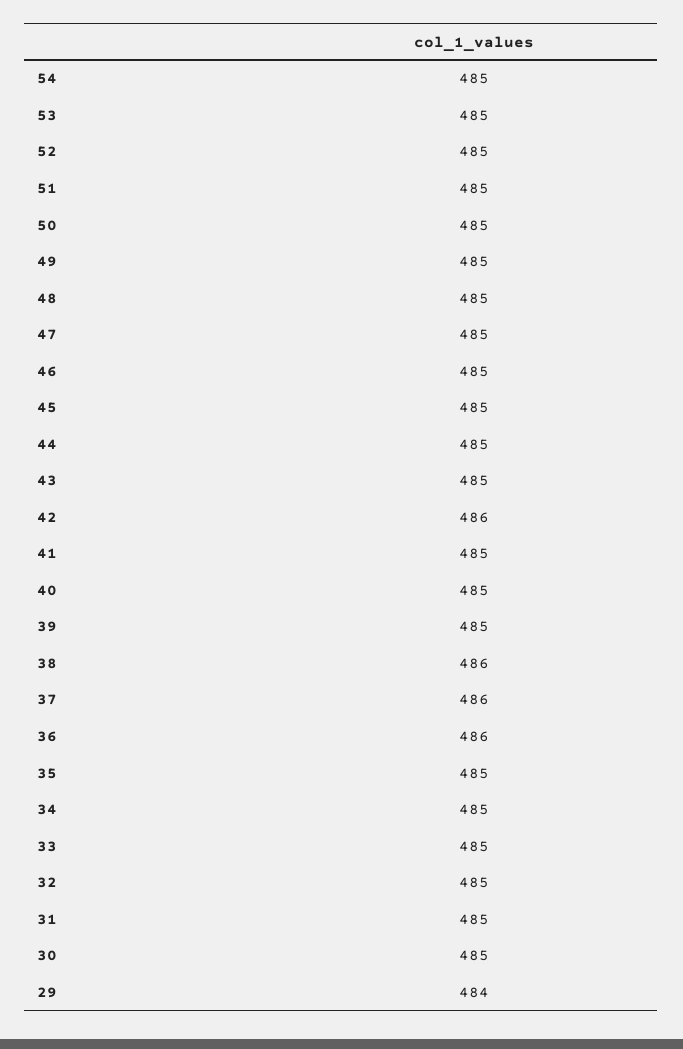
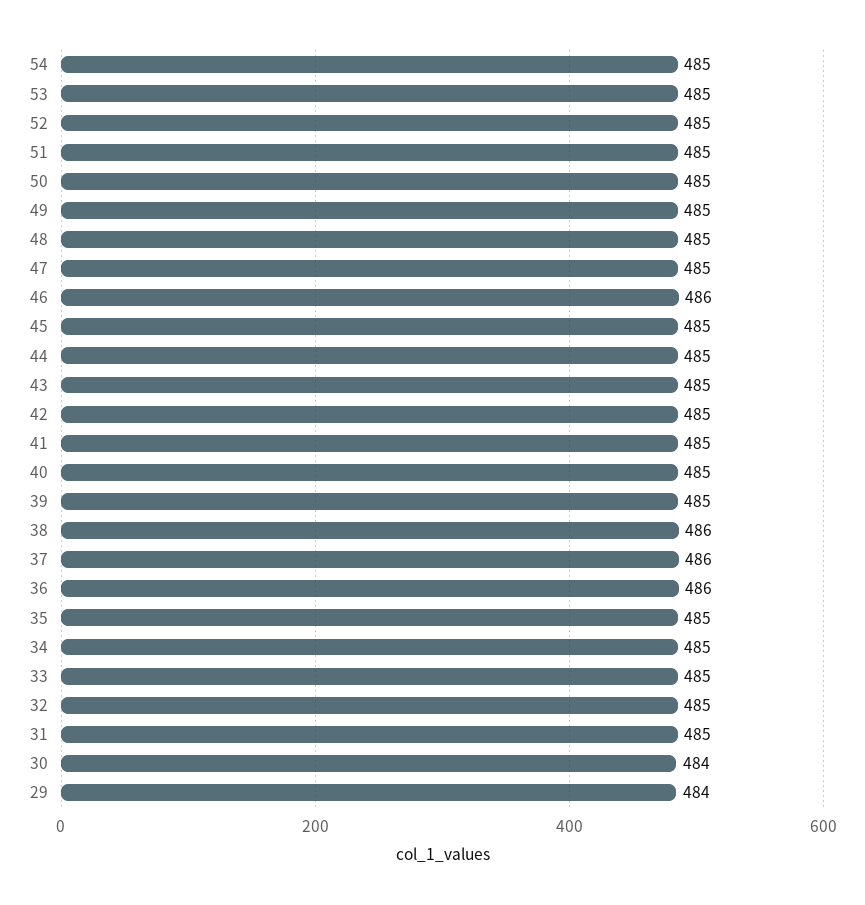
  {
    "54": 485,
    "53": 485,
    "52": 485,
    "51": 485,
    "50": 485,
    "49": 485,
    "48": 485,
    "47": 485,
-   "46": 485,
+   "46": 486,
    "45": 485,
    "44": 485,
    "43": 485,
-   "42": 486,
+   "42": 485,
    "41": 485,
    "40": 485,
    "39": 485,
    "38": 486,
    "37": 486,
    "36": 486,
    "35": 485,
    "34": 485,
    "33": 485,
    "32": 485,
    "31": 485,
-   "30": 485,
+   "30": 484,
    "29": 484
  }

